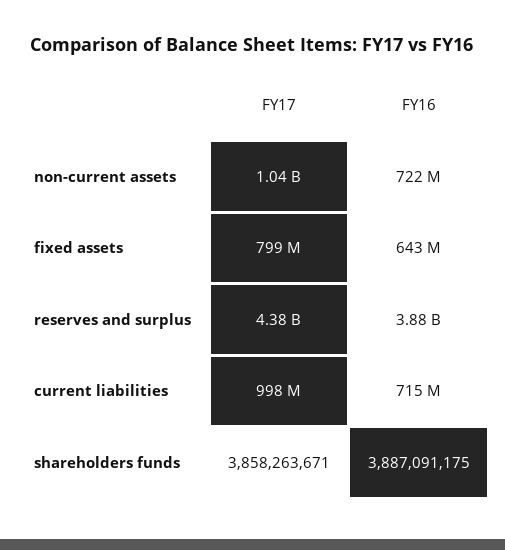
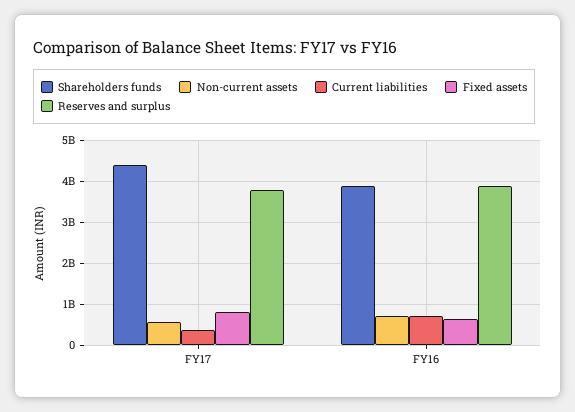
  {
    "non-current assets": {
-     "FY17": 1040000000,
+     "FY17": 600000000,
      "FY16": 722000000
    },
    "fixed assets": {
      "FY17": 799000000,
      "FY16": 643000000
    },
    "reserves and surplus": {
-     "FY17": 4380000000,
+     "FY17": 3800000000,
      "FY16": 3880000000
    },
    "current liabilities": {
-     "FY17": 998000000,
+     "FY17": 400000000,
      "FY16": 715000000
    },
    "shareholders funds": {
-     "FY17": 3858263671,
+     "FY17": 4400000000,
      "FY16": 3887091175
    }
  }

